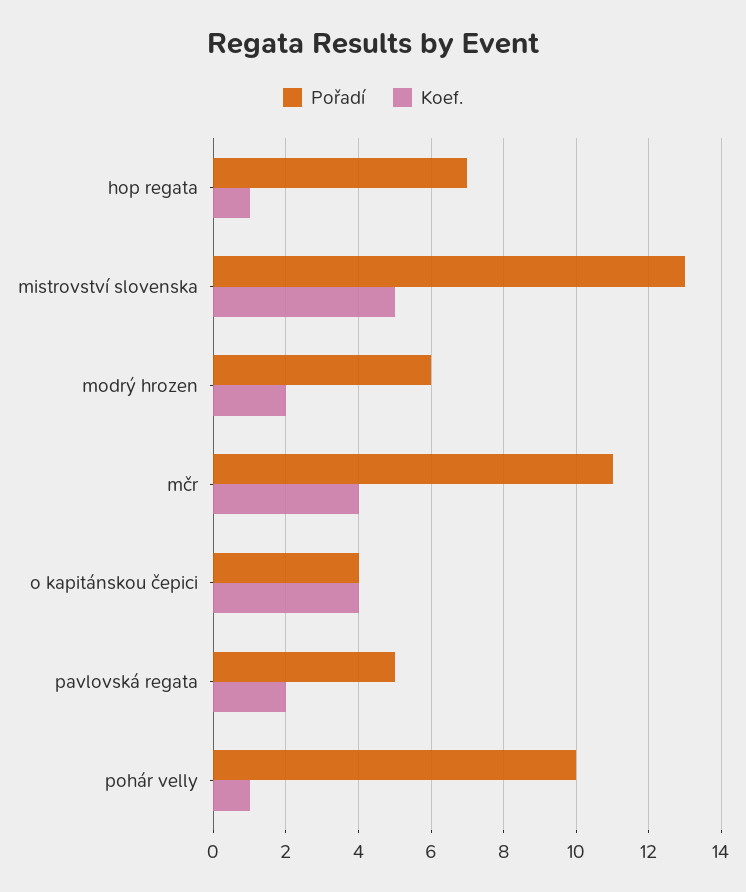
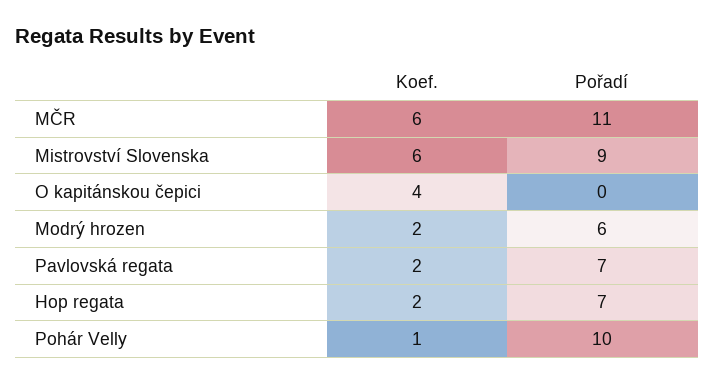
  {
    "Pořadí": {
      "hop regata": 7,
-     "mistrovství slovenska": 13,
+     "mistrovství slovenska": 9,
      "modrý hrozen": 6,
      "mčr": 11,
-     "o kapitánskou čepici": 4,
+     "o kapitánskou čepici": 0,
-     "pavlovská regata": 5,
+     "pavlovská regata": 7,
      "pohár velly": 10
    },
    "Koef.": {
-     "hop regata": 1,
+     "hop regata": 2,
-     "mistrovství slovenska": 5,
+     "mistrovství slovenska": 6,
      "modrý hrozen": 2,
-     "mčr": 4,
+     "mčr": 6,
      "o kapitánskou čepici": 4,
      "pavlovská regata": 2,
      "pohár velly": 1
    }
  }

